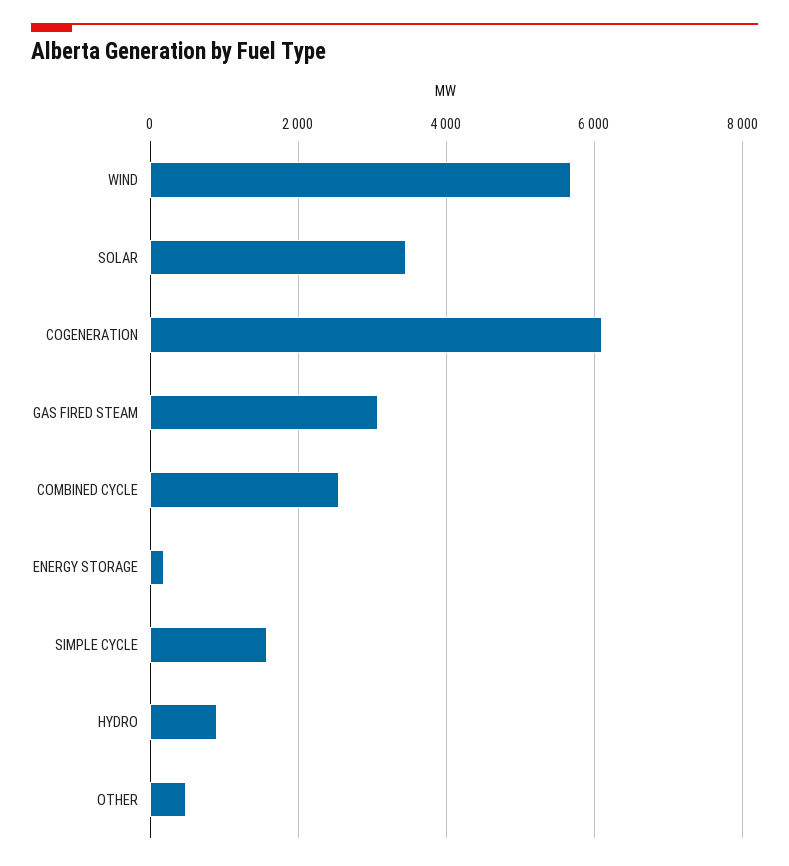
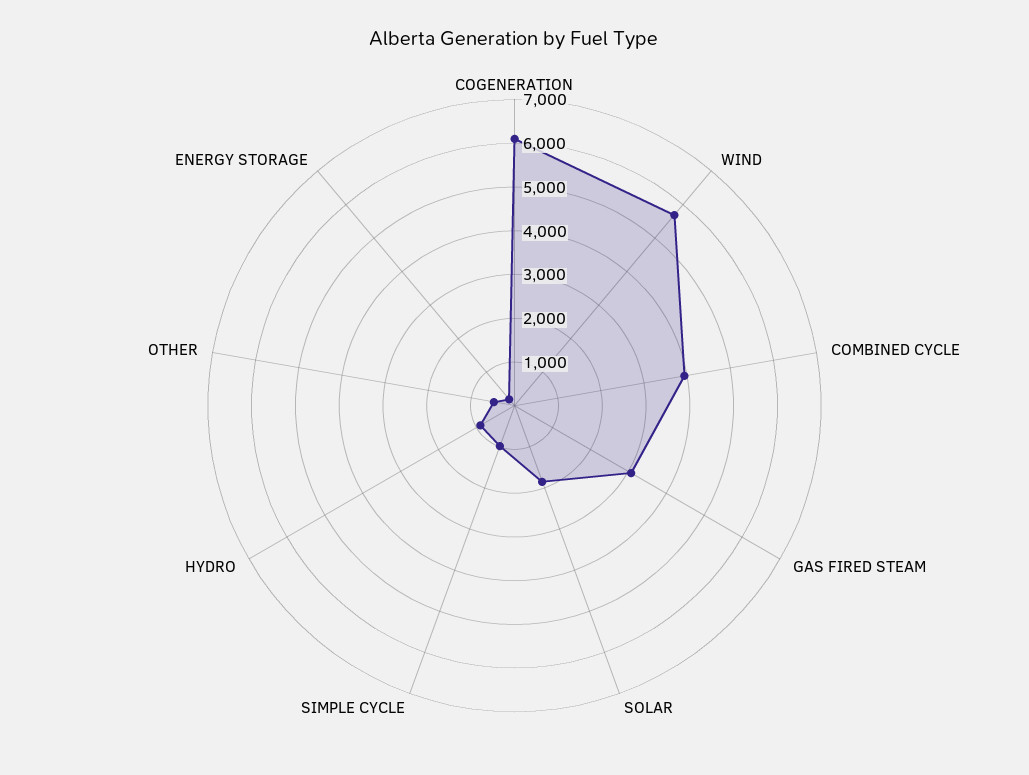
  {
    "WIND": 5600,
-   "SOLAR": 3400,
+   "SOLAR": 1800,
    "COGENERATION": 6000,
    "GAS FIRED STEAM": 3000,
-   "COMBINED CYCLE": 2600,
+   "COMBINED CYCLE": 4000,
    "ENERGY STORAGE": 200,
-   "SIMPLE CYCLE": 1600,
+   "SIMPLE CYCLE": 1000,
    "HYDRO": 800,
    "OTHER": 400
  }

